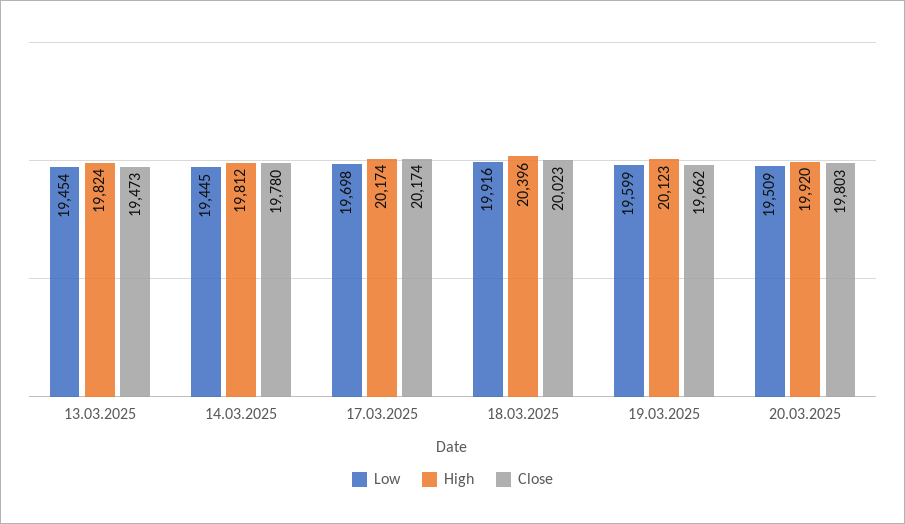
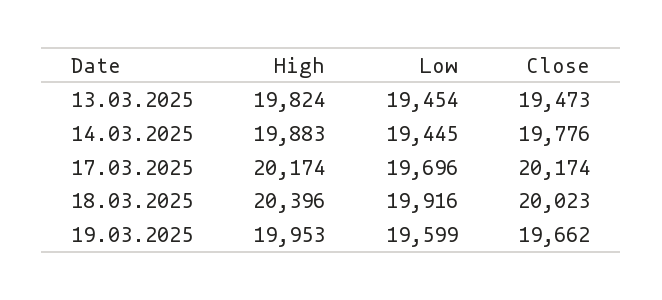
  {
    "Low": {
      "13.03.2025": 19454,
      "14.03.2025": 19445,
-     "17.03.2025": 19698,
+     "17.03.2025": 19696,
      "18.03.2025": 19916,
-     "19.03.2025": 19599,
+     "19.03.2025": 19599
-     "20.03.2025": 19509
    },
    "High": {
      "13.03.2025": 19824,
-     "14.03.2025": 19812,
+     "14.03.2025": 19883,
      "17.03.2025": 20174,
      "18.03.2025": 20396,
-     "19.03.2025": 20123,
+     "19.03.2025": 19953
-     "20.03.2025": 19920
    },
    "Close": {
      "13.03.2025": 19473,
-     "14.03.2025": 19780,
+     "14.03.2025": 19776,
      "17.03.2025": 20174,
      "18.03.2025": 20023,
-     "19.03.2025": 19662,
+     "19.03.2025": 19662
-     "20.03.2025": 19803
    }
  }

